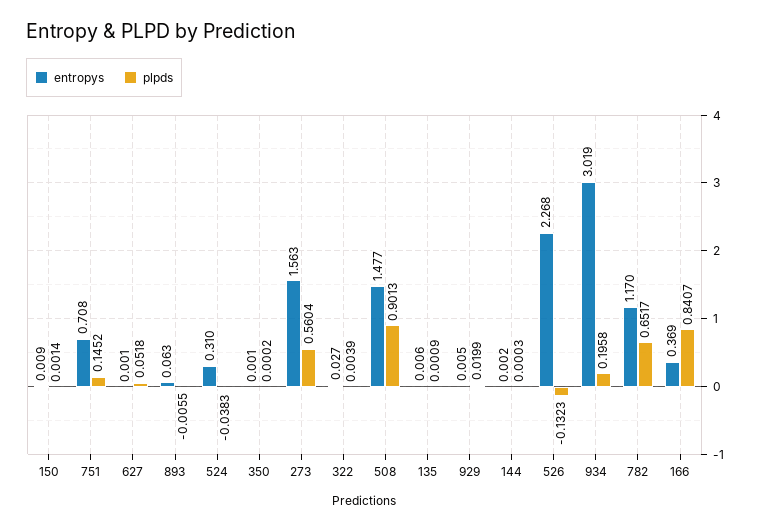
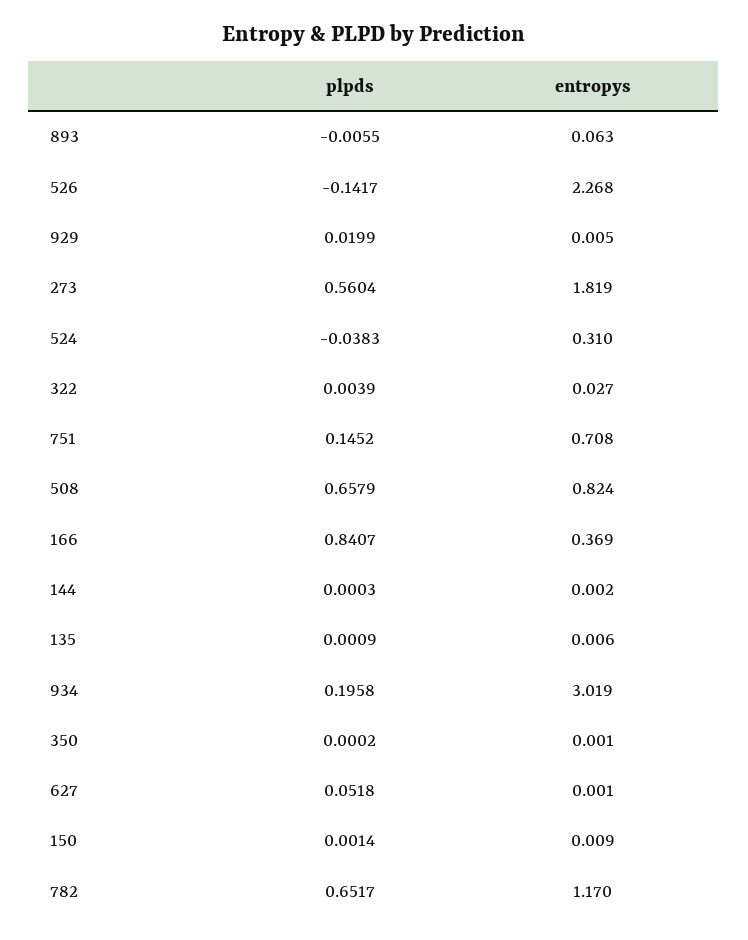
  {
    "entropys": {
      "150": 0.009,
      "751": 0.708,
      "627": 0.001,
      "893": 0.063,
      "524": 0.31,
      "350": 0.001,
-     "273": 1.563,
+     "273": 1.819,
      "322": 0.027,
-     "508": 1.477,
+     "508": 0.824,
      "135": 0.006,
      "929": 0.005,
      "144": 0.002,
      "526": 2.268,
      "934": 3.019,
      "782": 1.17,
      "166": 0.369
    },
    "plpds": {
      "150": 0.0014,
      "751": 0.1452,
      "627": 0.0518,
      "893": -0.0055,
      "524": -0.0383,
      "350": 0.0002,
      "273": 0.5604,
      "322": 0.0039,
-     "508": 0.9013,
+     "508": 0.6579,
      "135": 0.0009,
      "929": 0.0199,
      "144": 0.0003,
-     "526": -0.1323,
+     "526": -0.1417,
      "934": 0.1958,
      "782": 0.6517,
      "166": 0.8407
    }
  }

